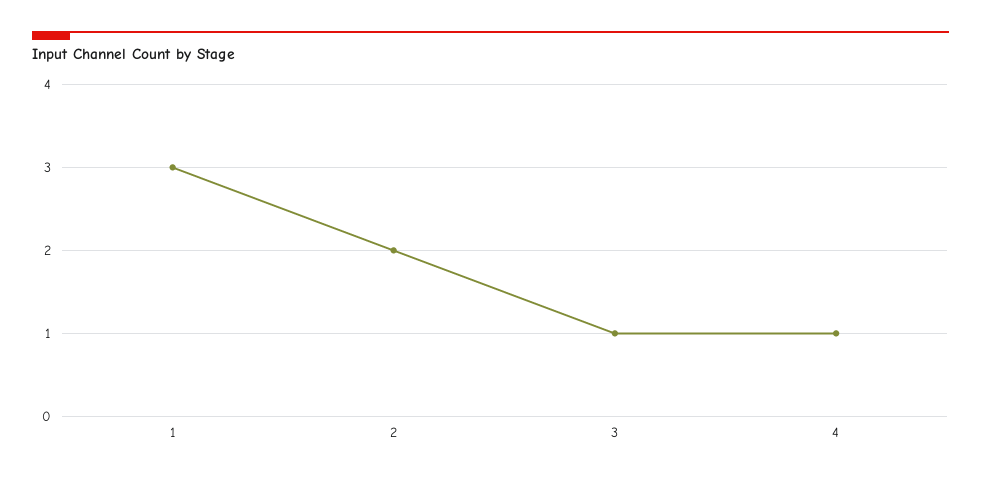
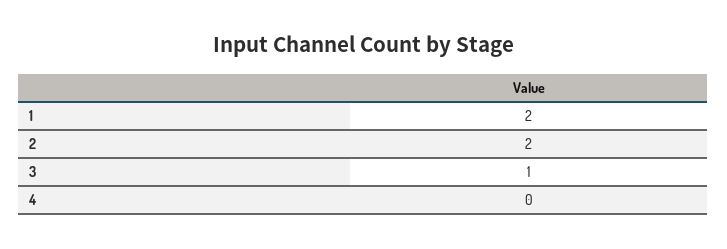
  {
-   "1": 3,
+   "1": 2,
    "2": 2,
    "3": 1,
-   "4": 1
+   "4": 0
  }

